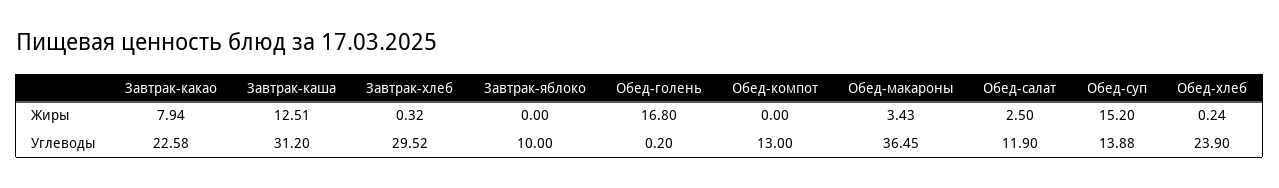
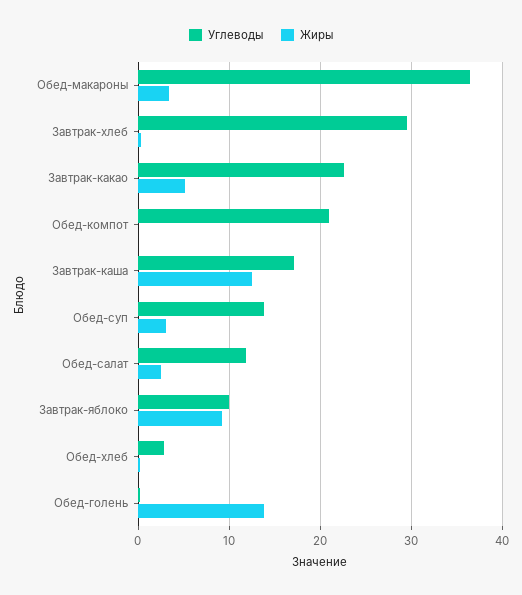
  {
    "Жиры": {
-     "Завтрак-какао": 7.94,
+     "Завтрак-какао": 5,
      "Завтрак-каша": 12.51,
      "Завтрак-хлеб": 0.32,
-     "Завтрак-яблоко": 0,
+     "Завтрак-яблоко": 9,
-     "Обед-голень": 16.8,
+     "Обед-голень": 14,
      "Обед-компот": 0,
      "Обед-макароны": 3.43,
      "Обед-салат": 2.5,
-     "Обед-суп": 15.2,
+     "Обед-суп": 3,
      "Обед-хлеб": 0.24
    },
    "Углеводы": {
      "Завтрак-какао": 22.58,
-     "Завтрак-каша": 31.2,
+     "Завтрак-каша": 17,
      "Завтрак-хлеб": 29.52,
      "Завтрак-яблоко": 10,
      "Обед-голень": 0.2,
-     "Обед-компот": 13,
+     "Обед-компот": 21,
      "Обед-макароны": 36.45,
      "Обед-салат": 11.9,
      "Обед-суп": 13.88,
-     "Обед-хлеб": 23.9
+     "Обед-хлеб": 3
    }
  }

